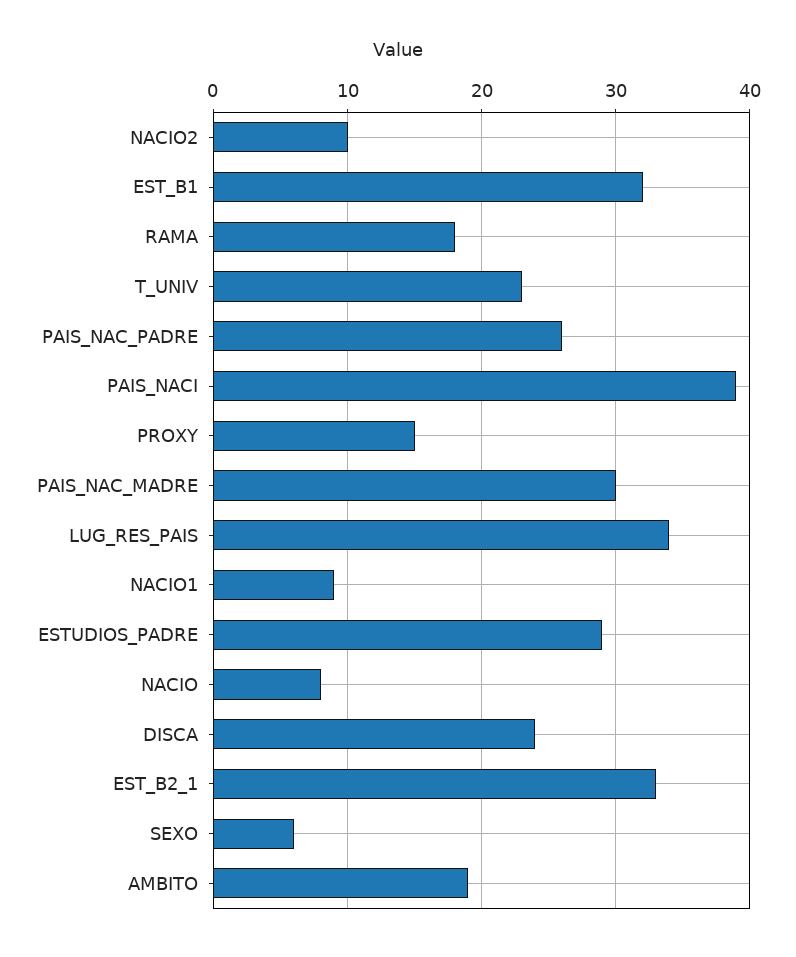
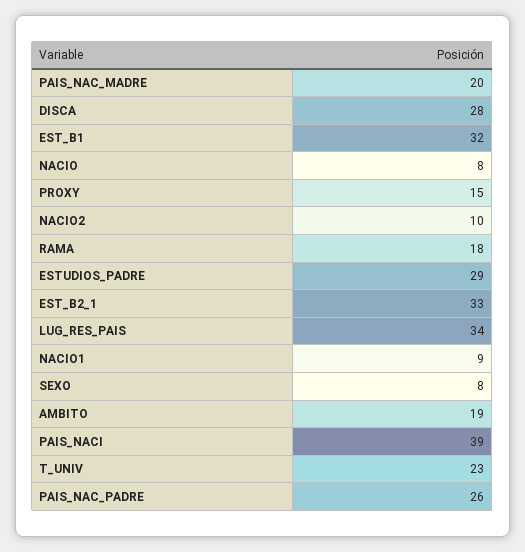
  {
    "NACIO2": 10,
    "EST_B1": 32,
    "RAMA": 18,
    "T_UNIV": 23,
    "PAIS_NAC_PADRE": 26,
    "PAIS_NACI": 39,
    "PROXY": 15,
-   "PAIS_NAC_MADRE": 30,
+   "PAIS_NAC_MADRE": 20,
    "LUG_RES_PAIS": 34,
    "NACIO1": 9,
    "ESTUDIOS_PADRE": 29,
    "NACIO": 8,
-   "DISCA": 24,
+   "DISCA": 28,
    "EST_B2_1": 33,
-   "SEXO": 6,
+   "SEXO": 8,
    "AMBITO": 19
  }

